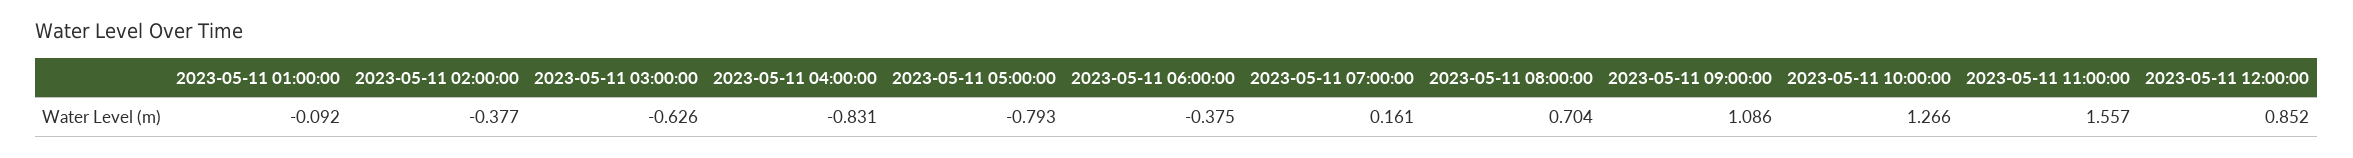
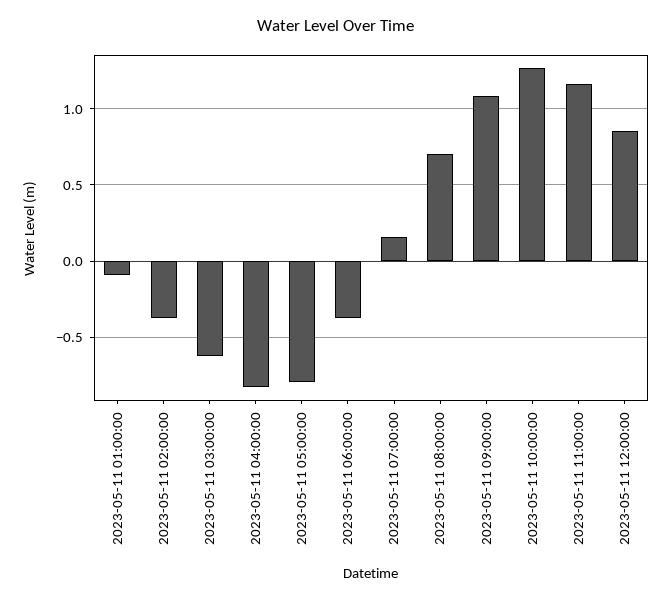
  {
    "2023-05-11 01:00:00": -0.092,
    "2023-05-11 02:00:00": -0.377,
    "2023-05-11 03:00:00": -0.626,
    "2023-05-11 04:00:00": -0.831,
    "2023-05-11 05:00:00": -0.793,
    "2023-05-11 06:00:00": -0.375,
    "2023-05-11 07:00:00": 0.161,
    "2023-05-11 08:00:00": 0.704,
    "2023-05-11 09:00:00": 1.086,
    "2023-05-11 10:00:00": 1.266,
-   "2023-05-11 11:00:00": 1.557,
+   "2023-05-11 11:00:00": 1.15,
    "2023-05-11 12:00:00": 0.852
  }

